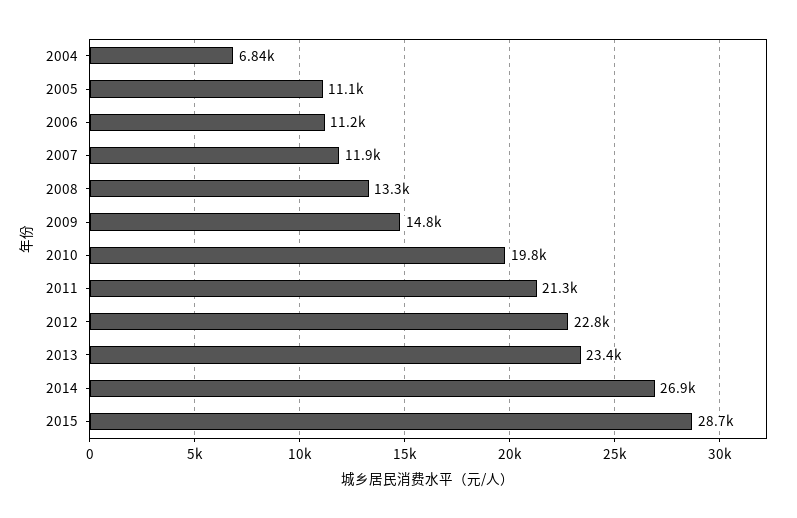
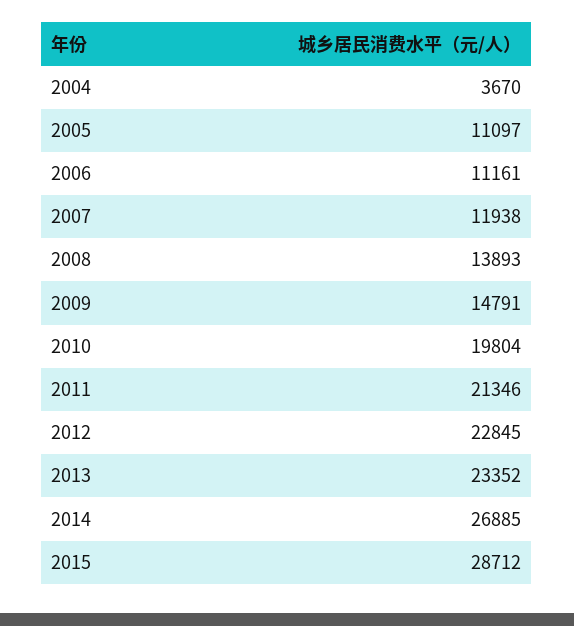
  {
-   "2004": 6840,
+   "2004": 3670,
    "2005": 11097,
    "2006": 11161,
    "2007": 11938,
-   "2008": 13300,
+   "2008": 13893,
    "2009": 14791,
    "2010": 19804,
    "2011": 21346,
    "2012": 22845,
    "2013": 23352,
    "2014": 26885,
    "2015": 28712
  }

